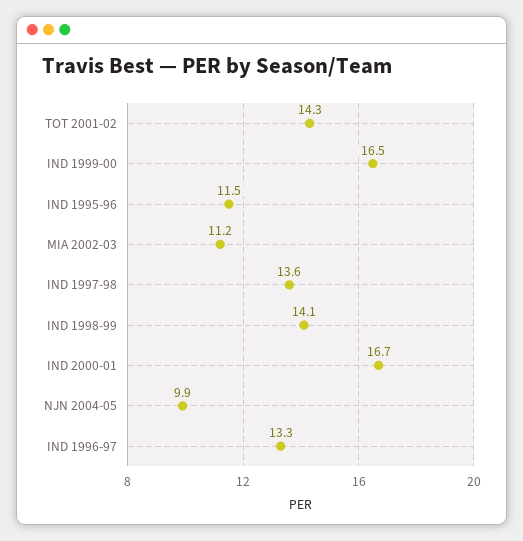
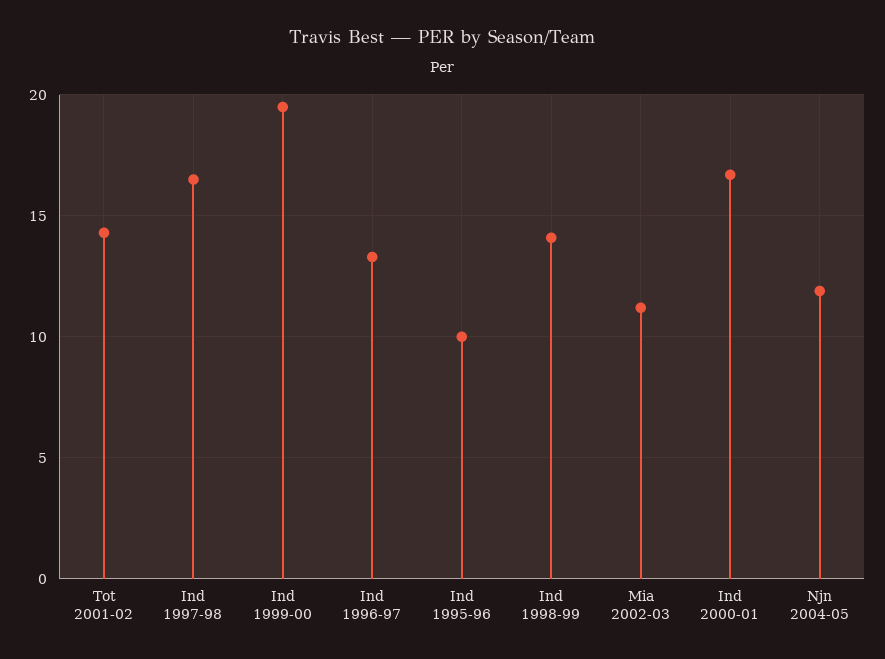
  {
    "TOT 2001-02": 14.3,
-   "IND 1999-00": 16.5,
+   "IND 1999-00": 19.5,
-   "IND 1995-96": 11.5,
+   "IND 1995-96": 10,
    "MIA 2002-03": 11.2,
-   "IND 1997-98": 13.6,
+   "IND 1997-98": 16.5,
    "IND 1998-99": 14.1,
    "IND 2000-01": 16.7,
-   "NJN 2004-05": 9.9,
+   "NJN 2004-05": 12,
    "IND 1996-97": 13.3
  }

